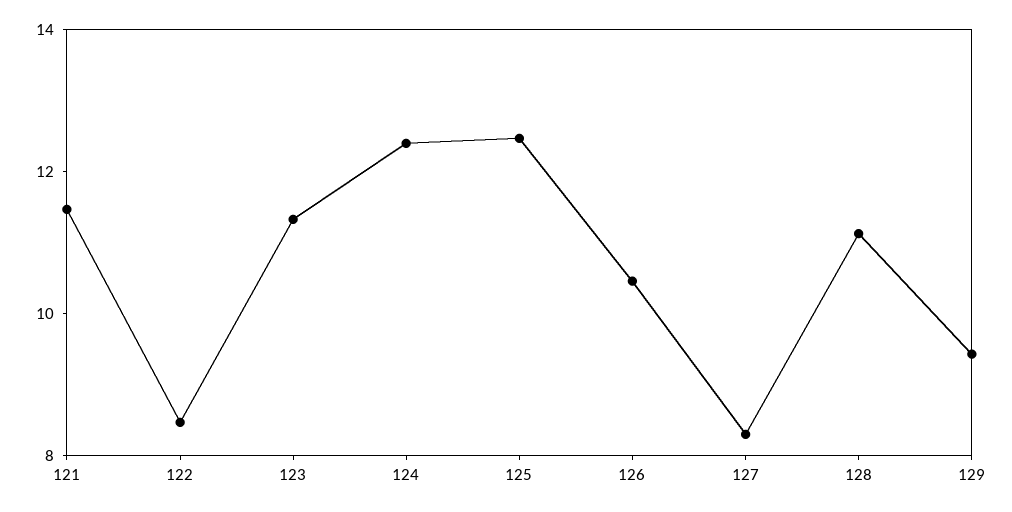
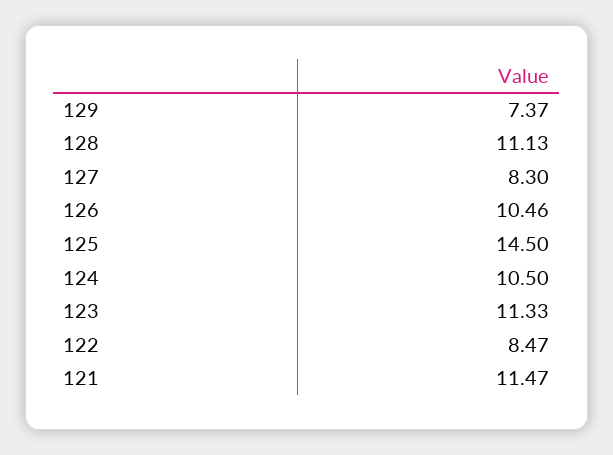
  {
    "121": 11.47,
    "122": 8.47,
    "123": 11.33,
-   "124": 12.5,
+   "124": 10.5,
-   "125": 12.5,
+   "125": 14.5,
    "126": 10.46,
    "127": 8.3,
    "128": 11.13,
-   "129": 9.5
+   "129": 7.37
  }

